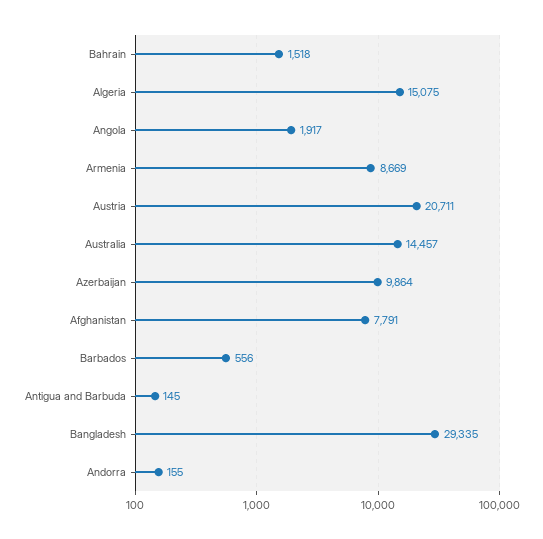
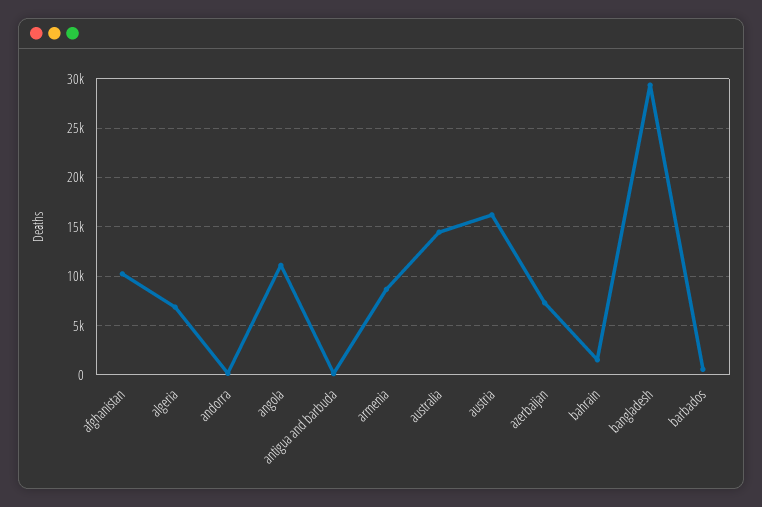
  {
    "Bahrain": 1518,
-   "Algeria": 15075,
+   "Algeria": 7000,
-   "Angola": 1917,
+   "Angola": 11000,
    "Armenia": 8669,
-   "Austria": 20711,
+   "Austria": 16000,
    "Australia": 14457,
-   "Azerbaijan": 9864,
+   "Azerbaijan": 7000,
-   "Afghanistan": 7791,
+   "Afghanistan": 10000,
    "Barbados": 556,
    "Antigua and Barbuda": 145,
    "Bangladesh": 29335,
    "Andorra": 155
  }

